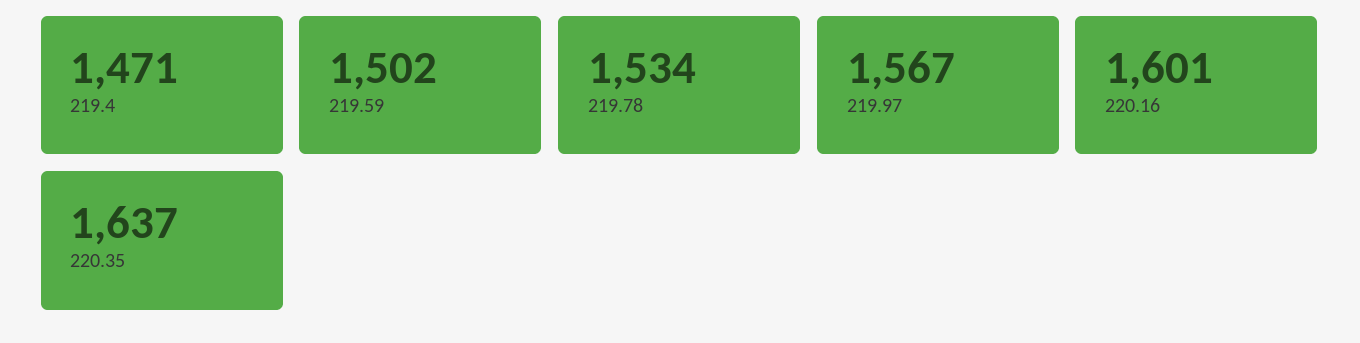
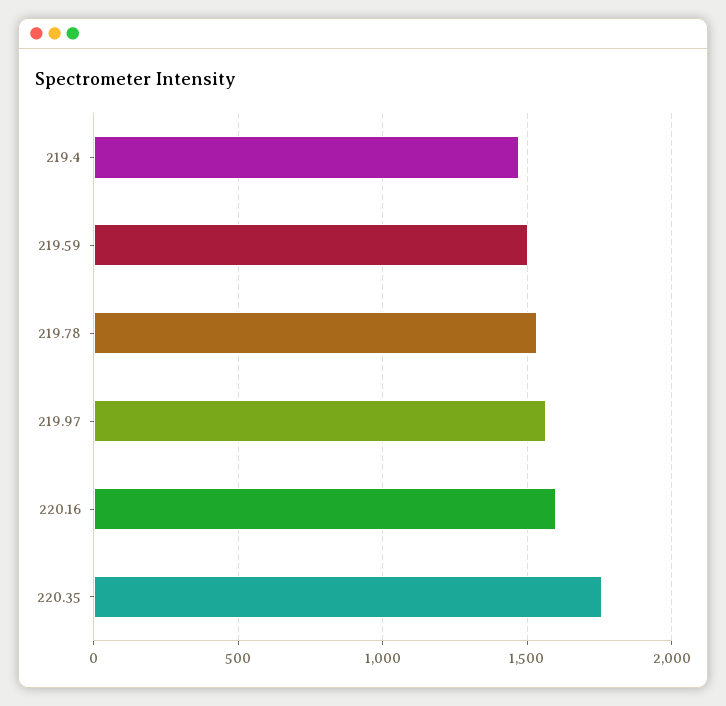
  {
    "219.4": 1471,
    "219.59": 1502,
    "219.78": 1534,
    "219.97": 1567,
    "220.16": 1601,
-   "220.35": 1637
+   "220.35": 1750
  }

